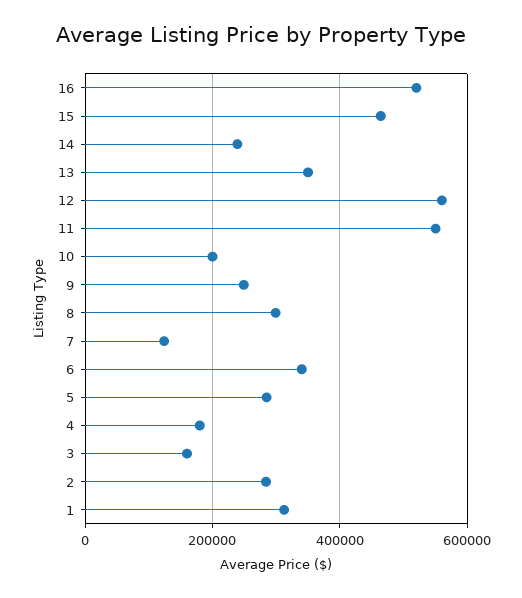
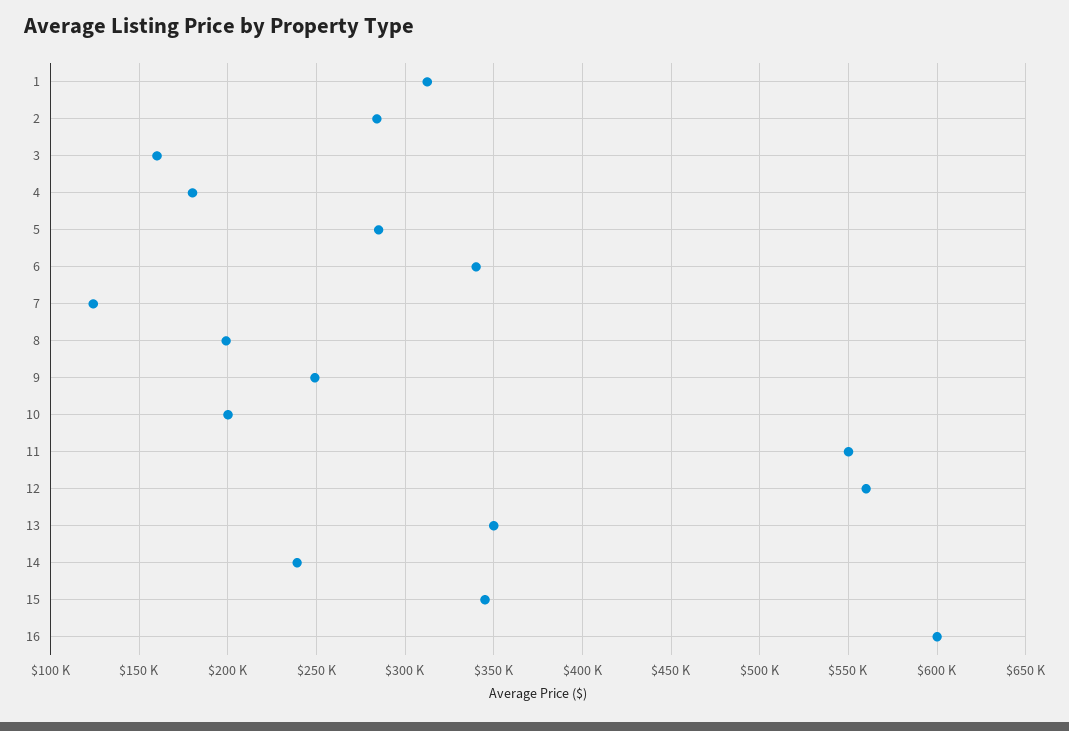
  {
-   "16": 520000,
+   "16": 600000,
-   "15": 460000,
+   "15": 345000,
    "14": 240000,
    "13": 350000,
    "12": 560000,
    "11": 550000,
    "10": 200000,
    "9": 250000,
-   "8": 300000,
+   "8": 200000,
    "7": 125000,
    "6": 340000,
    "5": 285000,
    "4": 180000,
    "3": 160000,
    "2": 285000,
    "1": 310000
  }

